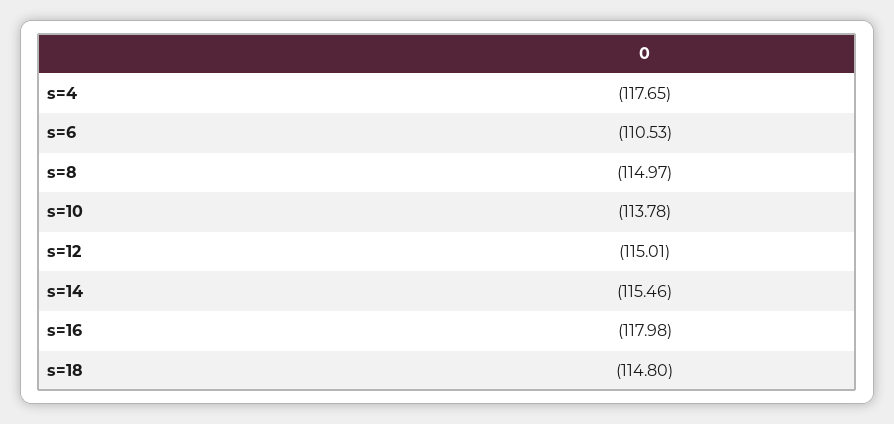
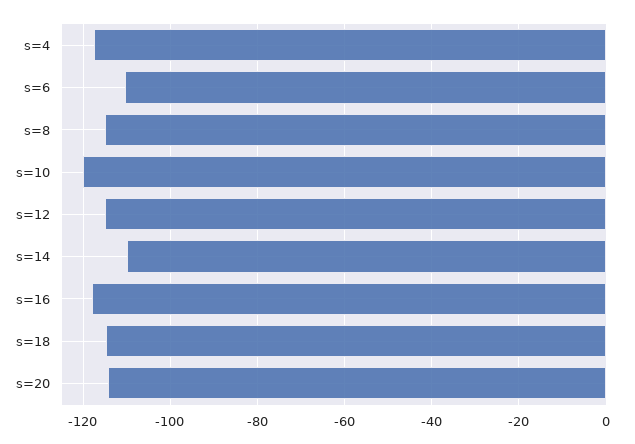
  {
    "s=4": -117.65,
    "s=6": -110.53,
    "s=8": -114.97,
-   "s=10": -113.78,
+   "s=10": -120,
    "s=12": -115.01,
-   "s=14": -115.46,
+   "s=14": -110,
    "s=16": -117.98,
-   "s=18": -114.8
+   "s=18": -114.8,
+   "s=20": -114
  }

